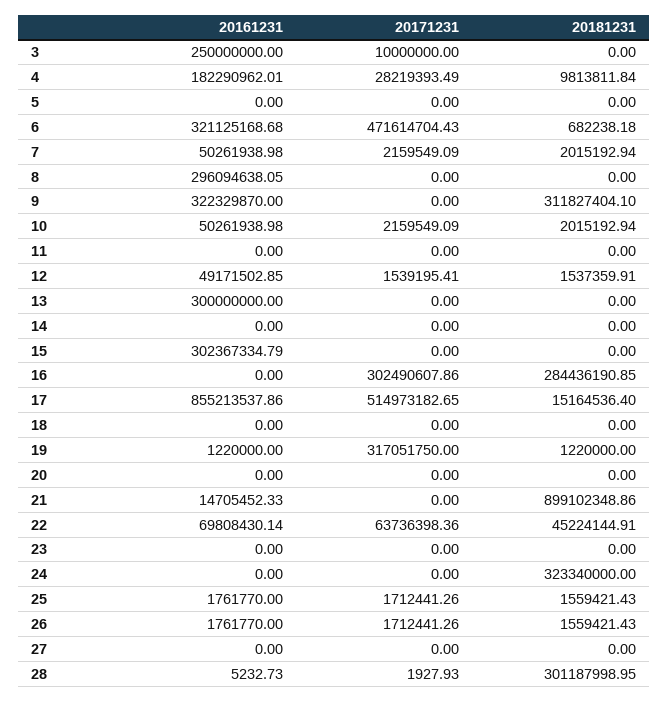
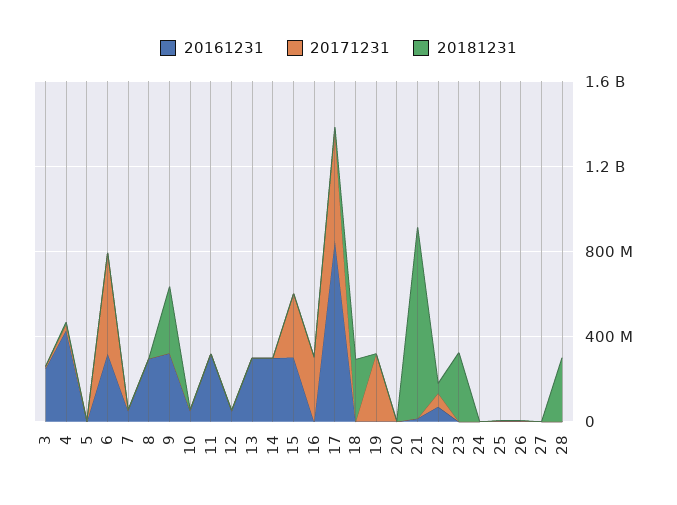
  {
    "20161231": {
      "3": 250000000,
-     "4": 182290962.01,
+     "4": 400000000,
      "5": 0,
      "6": 321125168.68,
      "7": 50261938.98,
      "8": 296094638.05,
      "9": 322329870,
      "10": 50261938.98,
-     "11": 0,
+     "11": 300000000,
      "12": 49171502.85,
      "13": 300000000,
-     "14": 0,
+     "14": 300000000,
      "15": 302367334.79,
      "16": 0,
      "17": 855213537.86,
      "18": 0,
      "19": 1220000,
      "20": 0,
      "21": 14705452.33,
      "22": 69808430.14,
      "23": 0,
      "24": 0,
      "25": 1761770,
      "26": 1761770,
      "27": 0,
      "28": 5232.73
    },
    "20171231": {
      "3": 10000000,
      "4": 28219393.49,
      "5": 0,
      "6": 471614704.43,
      "7": 2159549.09,
      "8": 0,
      "9": 0,
      "10": 2159549.09,
      "11": 0,
      "12": 1539195.41,
      "13": 0,
      "14": 0,
-     "15": 0,
+     "15": 300000000,
      "16": 302490607.86,
      "17": 514973182.65,
      "18": 0,
      "19": 317051750,
      "20": 0,
      "21": 0,
      "22": 63736398.36,
      "23": 0,
      "24": 0,
      "25": 1712441.26,
      "26": 1712441.26,
      "27": 0,
      "28": 1927.93
    },
    "20181231": {
      "3": 0,
      "4": 9813811.84,
      "5": 0,
      "6": 682238.18,
      "7": 2015192.94,
      "8": 0,
      "9": 311827404.1,
      "10": 2015192.94,
      "11": 0,
      "12": 1537359.91,
      "13": 0,
      "14": 0,
      "15": 0,
-     "16": 284436190.85,
+     "16": 0,
      "17": 15164536.4,
-     "18": 0,
+     "18": 300000000,
      "19": 1220000,
      "20": 0,
      "21": 899102348.86,
      "22": 45224144.91,
-     "23": 0,
+     "23": 300000000,
-     "24": 323340000,
+     "24": 0,
      "25": 1559421.43,
      "26": 1559421.43,
      "27": 0,
      "28": 301187998.95
    }
  }

